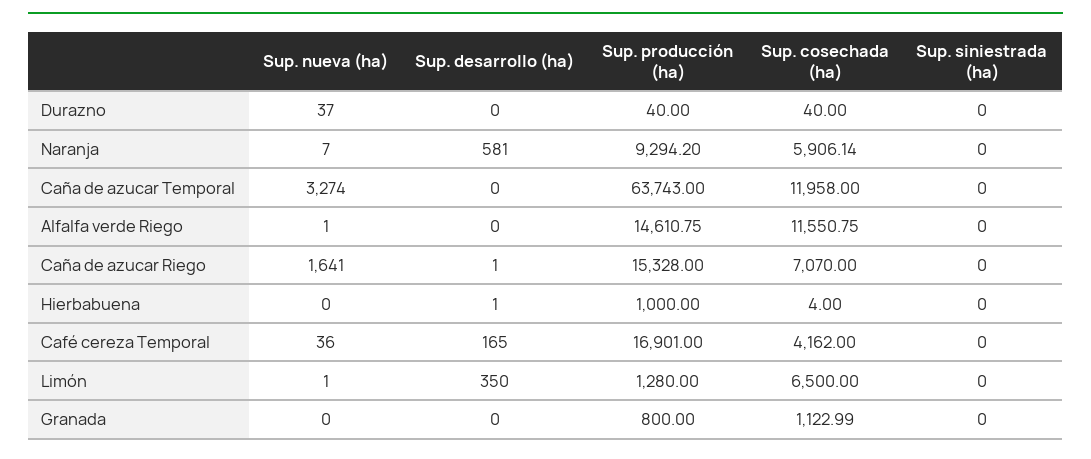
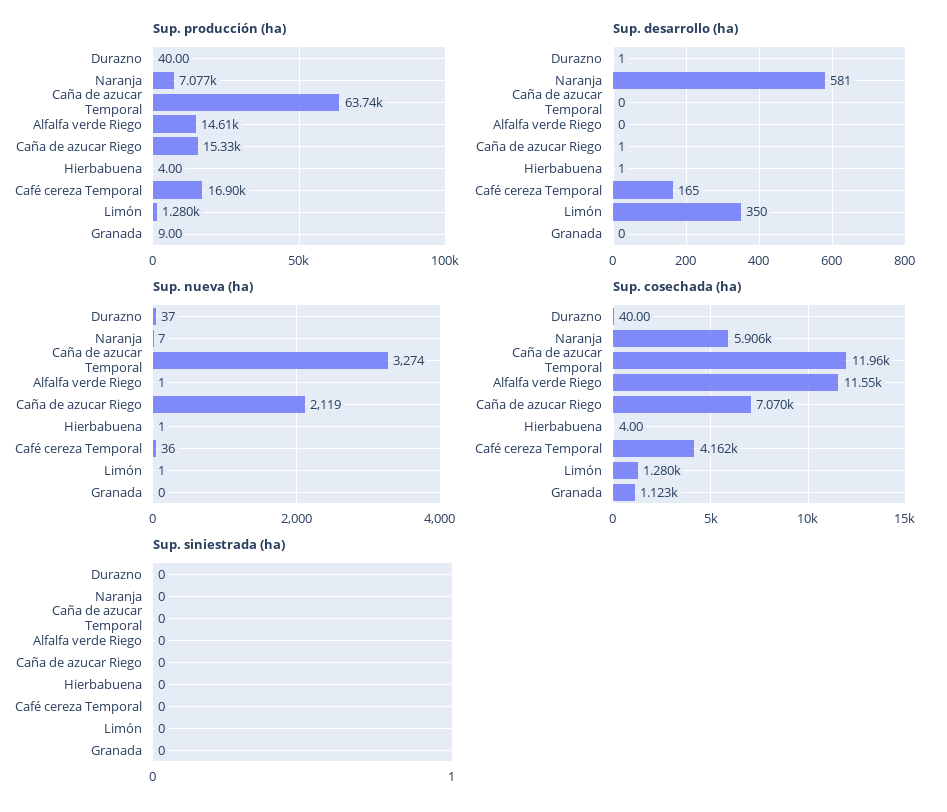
  {
    "Sup. nueva (ha)": {
      "Durazno": 37,
      "Naranja": 7,
      "Caña de azucar Temporal": 3274,
      "Alfalfa verde Riego": 1,
-     "Caña de azucar Riego": 1641,
+     "Caña de azucar Riego": 2119,
-     "Hierbabuena": 0,
+     "Hierbabuena": 1,
      "Café cereza Temporal": 36,
      "Limón": 1,
      "Granada": 0
    },
    "Sup. desarrollo (ha)": {
-     "Durazno": 0,
+     "Durazno": 1,
      "Naranja": 581,
      "Caña de azucar Temporal": 0,
      "Alfalfa verde Riego": 0,
      "Caña de azucar Riego": 1,
      "Hierbabuena": 1,
      "Café cereza Temporal": 165,
      "Limón": 350,
      "Granada": 0
    },
    "Sup. producción (ha)": {
      "Durazno": 40,
-     "Naranja": 9294.2,
+     "Naranja": 7077,
      "Caña de azucar Temporal": 63743,
      "Alfalfa verde Riego": 14610.75,
      "Caña de azucar Riego": 15328,
-     "Hierbabuena": 1000,
+     "Hierbabuena": 4,
      "Café cereza Temporal": 16901,
      "Limón": 1280,
-     "Granada": 800
+     "Granada": 9
    },
    "Sup. cosechada (ha)": {
      "Durazno": 40,
      "Naranja": 5906.14,
      "Caña de azucar Temporal": 11958,
      "Alfalfa verde Riego": 11550.75,
      "Caña de azucar Riego": 7070,
      "Hierbabuena": 4,
      "Café cereza Temporal": 4162,
-     "Limón": 6500,
+     "Limón": 1280,
      "Granada": 1122.99
    },
    "Sup. siniestrada (ha)": {
      "Durazno": 0,
      "Naranja": 0,
      "Caña de azucar Temporal": 0,
      "Alfalfa verde Riego": 0,
      "Caña de azucar Riego": 0,
      "Hierbabuena": 0,
      "Café cereza Temporal": 0,
      "Limón": 0,
      "Granada": 0
    }
  }

